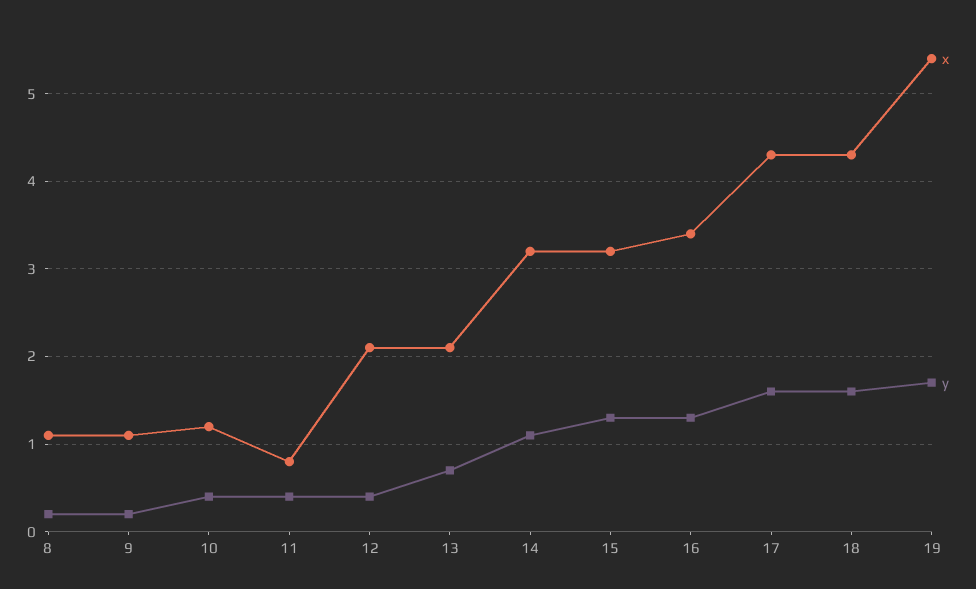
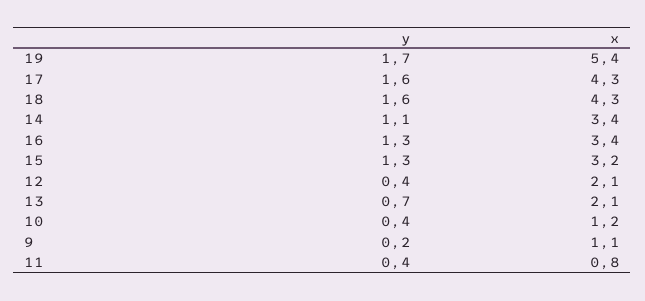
  {
    "x": {
-     "8": 1.1,
      "9": 1.1,
      "10": 1.2,
      "11": 0.8,
      "12": 2.1,
      "13": 2.1,
-     "14": 3.2,
+     "14": 3.4,
      "15": 3.2,
      "16": 3.4,
      "17": 4.3,
      "18": 4.3,
      "19": 5.4
    },
    "y": {
-     "8": 0.2,
      "9": 0.2,
      "10": 0.4,
      "11": 0.4,
      "12": 0.4,
      "13": 0.7,
      "14": 1.1,
      "15": 1.3,
      "16": 1.3,
      "17": 1.6,
      "18": 1.6,
      "19": 1.7
    }
  }

